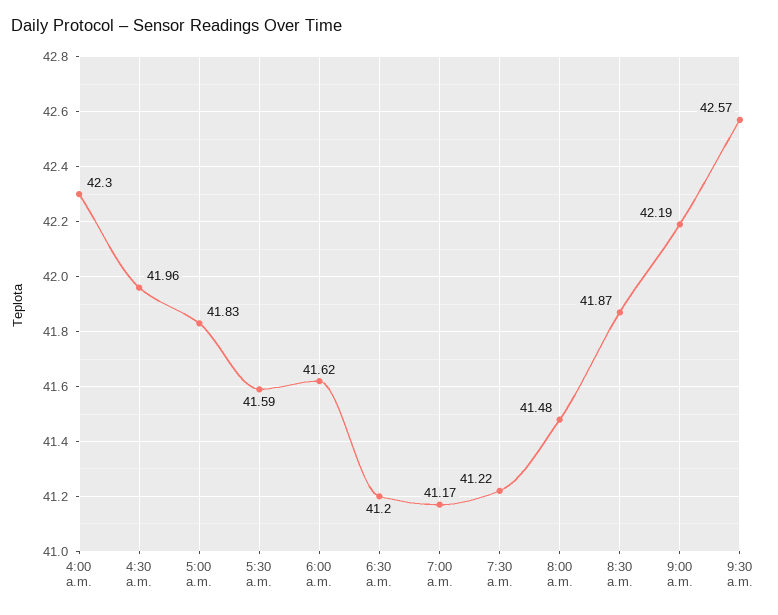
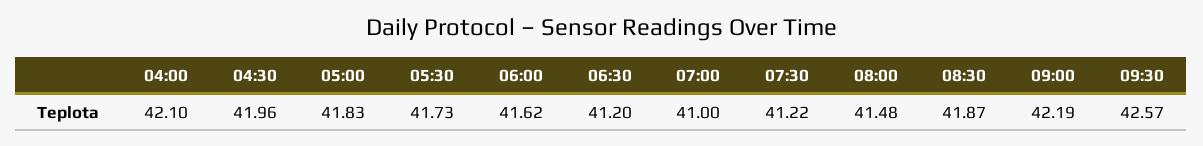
  {
-   "4:00 a.m.": 42.3,
+   "4:00 a.m.": 42.1,
    "4:30 a.m.": 41.96,
    "5:00 a.m.": 41.83,
-   "5:30 a.m.": 41.59,
+   "5:30 a.m.": 41.73,
    "6:00 a.m.": 41.62,
    "6:30 a.m.": 41.2,
-   "7:00 a.m.": 41.17,
+   "7:00 a.m.": 41,
    "7:30 a.m.": 41.22,
    "8:00 a.m.": 41.48,
    "8:30 a.m.": 41.87,
    "9:00 a.m.": 42.19,
    "9:30 a.m.": 42.57
  }

